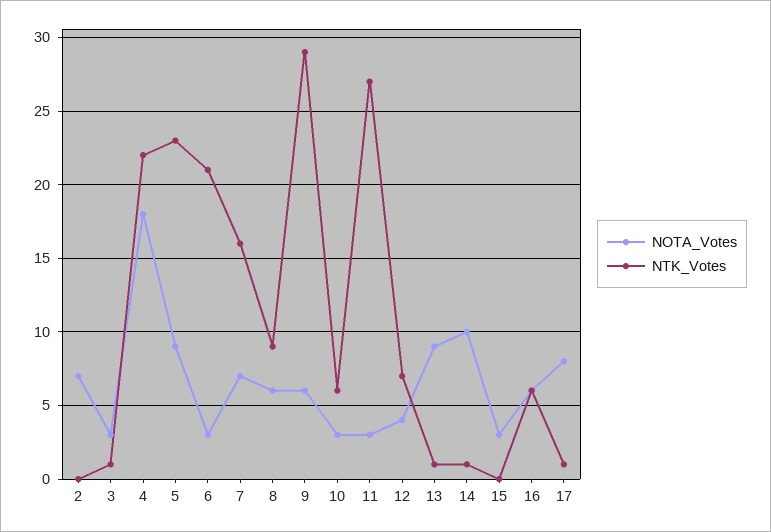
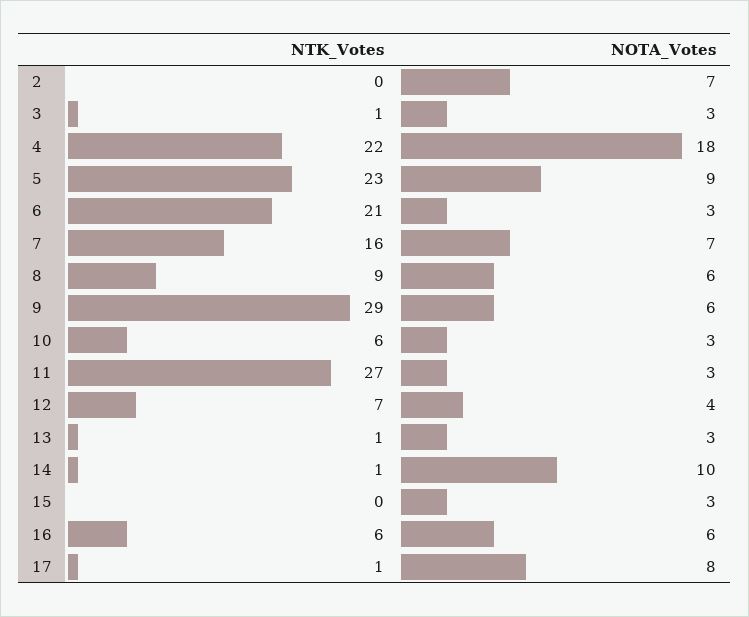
  {
    "NOTA_Votes": {
      "2": 7,
      "3": 3,
      "4": 18,
      "5": 9,
      "6": 3,
      "7": 7,
      "8": 6,
      "9": 6,
      "10": 3,
      "11": 3,
      "12": 4,
-     "13": 9,
+     "13": 3,
      "14": 10,
      "15": 3,
      "16": 6,
      "17": 8
    },
    "NTK_Votes": {
      "2": 0,
      "3": 1,
      "4": 22,
      "5": 23,
      "6": 21,
      "7": 16,
      "8": 9,
      "9": 29,
      "10": 6,
      "11": 27,
      "12": 7,
      "13": 1,
      "14": 1,
      "15": 0,
      "16": 6,
      "17": 1
    }
  }

